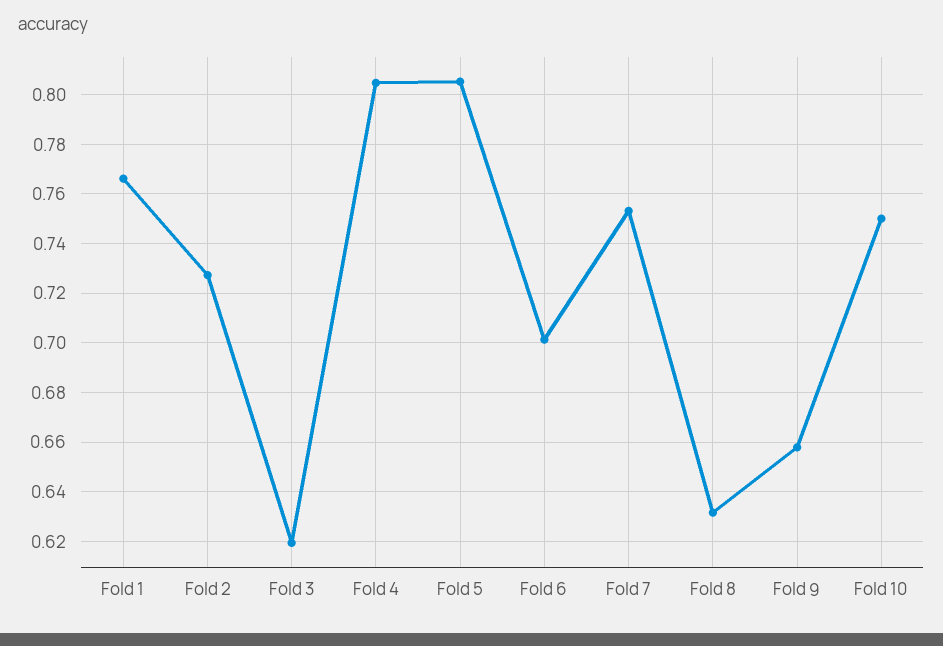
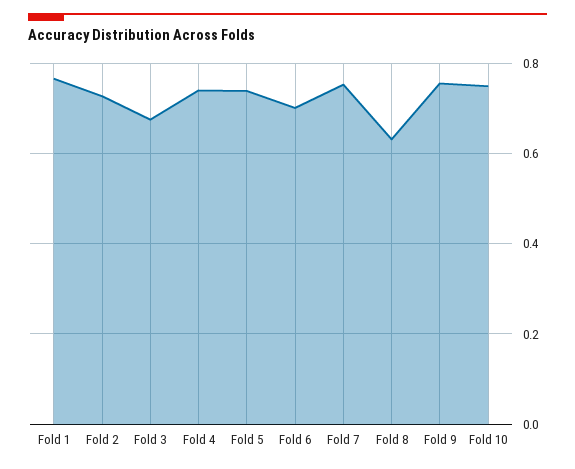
  {
    "Fold 1": 0.765,
    "Fold 2": 0.7275,
-   "Fold 3": 0.62,
+   "Fold 3": 0.68,
-   "Fold 4": 0.805,
+   "Fold 4": 0.74,
-   "Fold 5": 0.805,
+   "Fold 5": 0.74,
    "Fold 6": 0.7025,
    "Fold 7": 0.7525,
    "Fold 8": 0.6325,
-   "Fold 9": 0.6575,
+   "Fold 9": 0.76,
    "Fold 10": 0.75
  }

